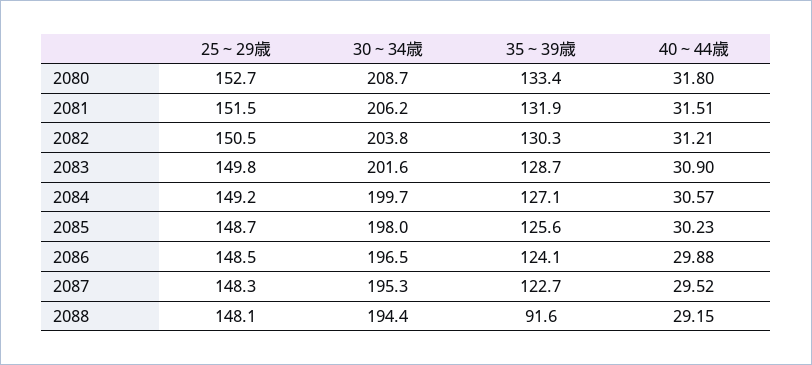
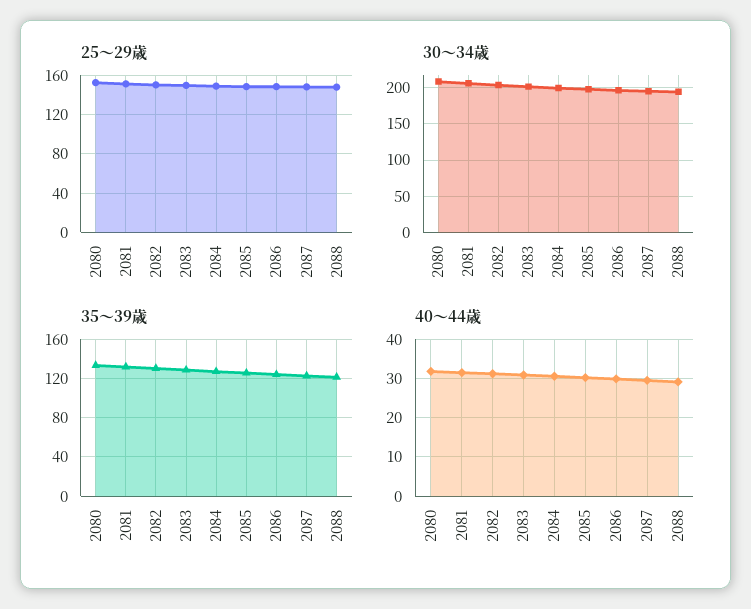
  {
    "25～29歳": {
      "2080": 152.7,
      "2081": 151.5,
      "2082": 150.5,
      "2083": 149.8,
      "2084": 149.2,
      "2085": 148.7,
      "2086": 148.5,
      "2087": 148.3,
      "2088": 148.1
    },
    "30～34歳": {
      "2080": 208.7,
      "2081": 206.2,
      "2082": 203.8,
      "2083": 201.6,
      "2084": 199.7,
      "2085": 198,
      "2086": 196.5,
      "2087": 195.3,
      "2088": 194.4
    },
    "35～39歳": {
      "2080": 133.4,
      "2081": 131.9,
      "2082": 130.3,
      "2083": 128.7,
      "2084": 127.1,
      "2085": 125.6,
      "2086": 124.1,
      "2087": 122.7,
-     "2088": 91.6
+     "2088": 120
    },
    "40～44歳": {
      "2080": 31.8,
      "2081": 31.51,
      "2082": 31.21,
      "2083": 30.9,
      "2084": 30.57,
      "2085": 30.23,
      "2086": 29.88,
      "2087": 29.52,
      "2088": 29.15
    }
  }

